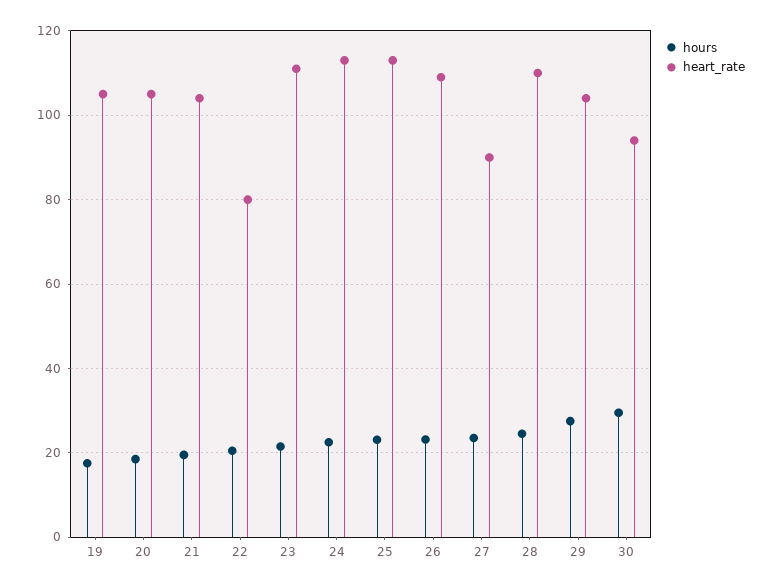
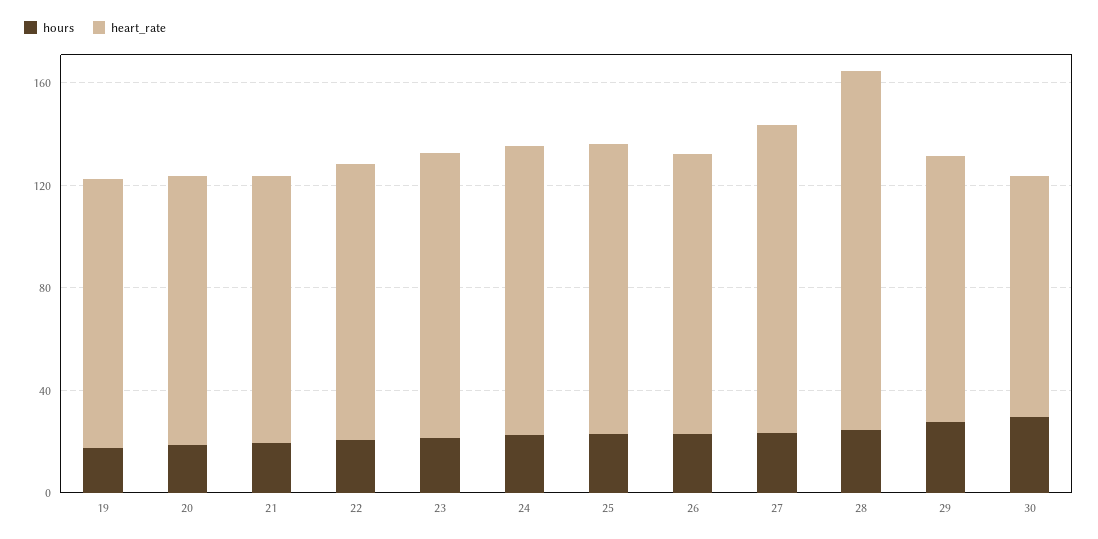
  {
    "hours": {
      "19": 18,
      "20": 18,
      "21": 20,
      "22": 20,
      "23": 22,
      "24": 22,
      "25": 24,
      "26": 24,
      "27": 24,
      "28": 24,
      "29": 28,
      "30": 30
    },
    "heart_rate": {
      "19": 106,
      "20": 106,
      "21": 104,
-     "22": 80,
+     "22": 110,
      "23": 112,
      "24": 114,
      "25": 114,
      "26": 110,
-     "27": 90,
+     "27": 120,
-     "28": 110,
+     "28": 140,
      "29": 104,
      "30": 94
    }
  }

